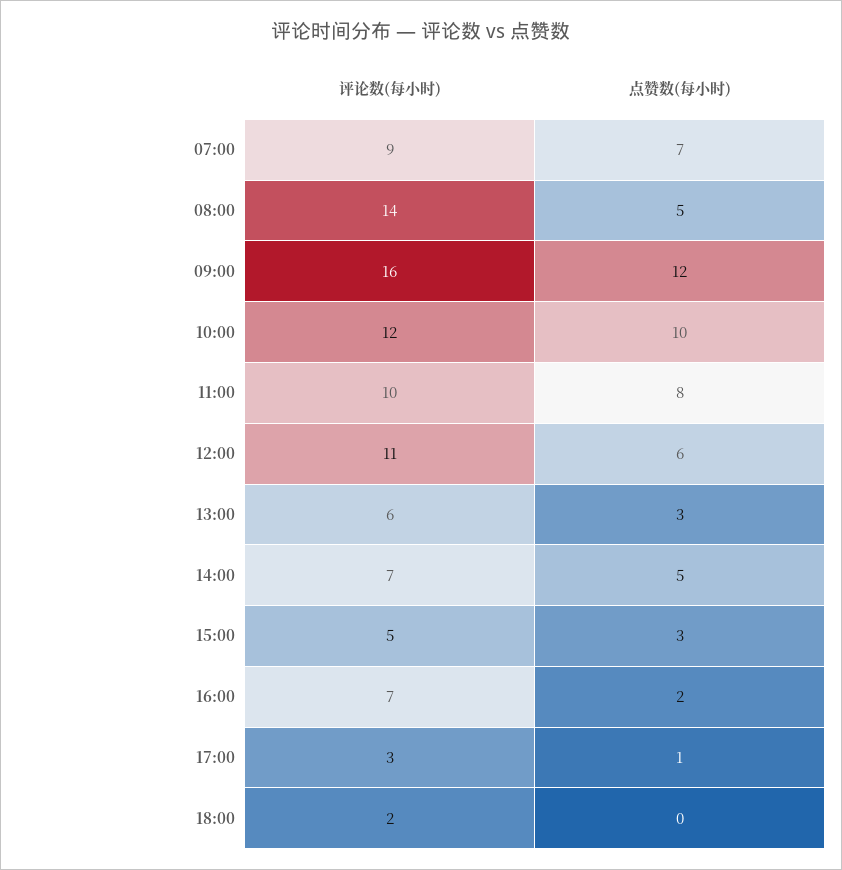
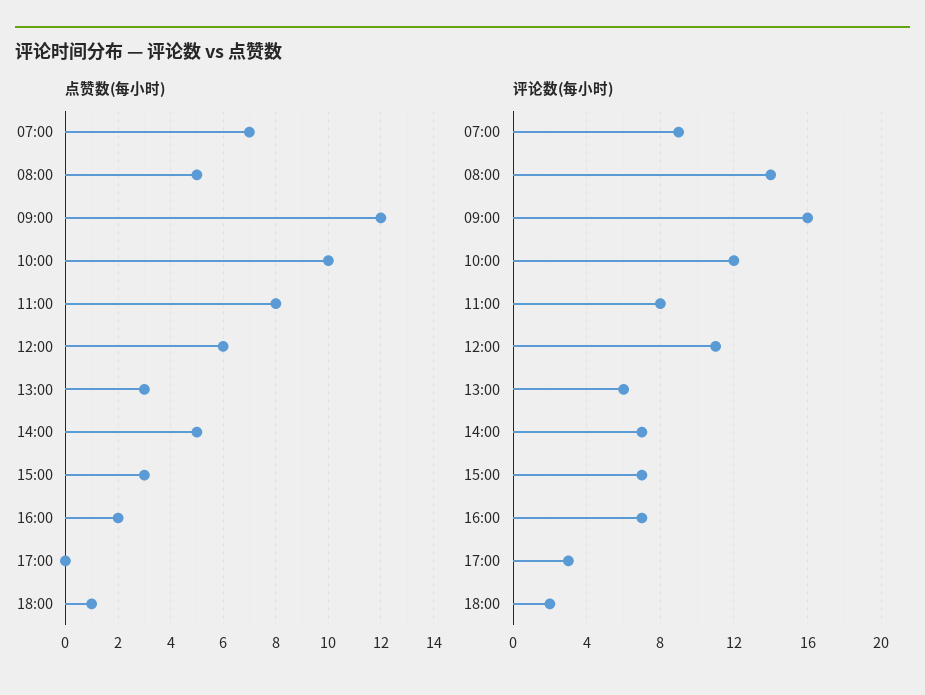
  {
    "评论数(每小时)": {
      "07:00": 9,
      "08:00": 14,
      "09:00": 16,
      "10:00": 12,
-     "11:00": 10,
+     "11:00": 8,
      "12:00": 11,
      "13:00": 6,
      "14:00": 7,
-     "15:00": 5,
+     "15:00": 7,
      "16:00": 7,
      "17:00": 3,
      "18:00": 2
    },
    "点赞数(每小时)": {
      "07:00": 7,
      "08:00": 5,
      "09:00": 12,
      "10:00": 10,
      "11:00": 8,
      "12:00": 6,
      "13:00": 3,
      "14:00": 5,
      "15:00": 3,
      "16:00": 2,
-     "17:00": 1,
+     "17:00": 0,
-     "18:00": 0
+     "18:00": 1
    }
  }

